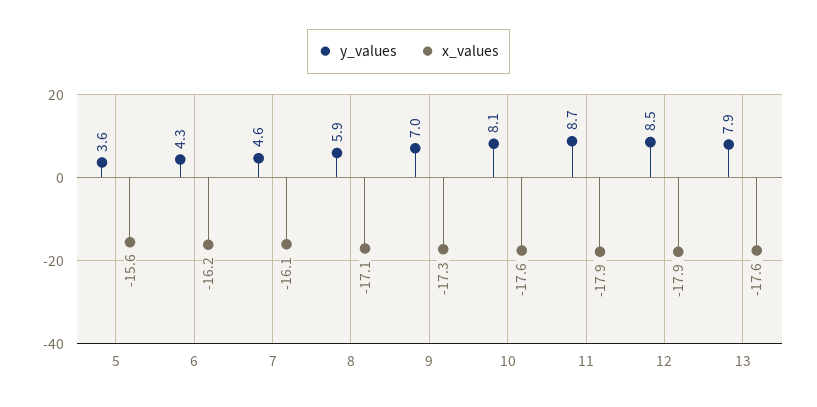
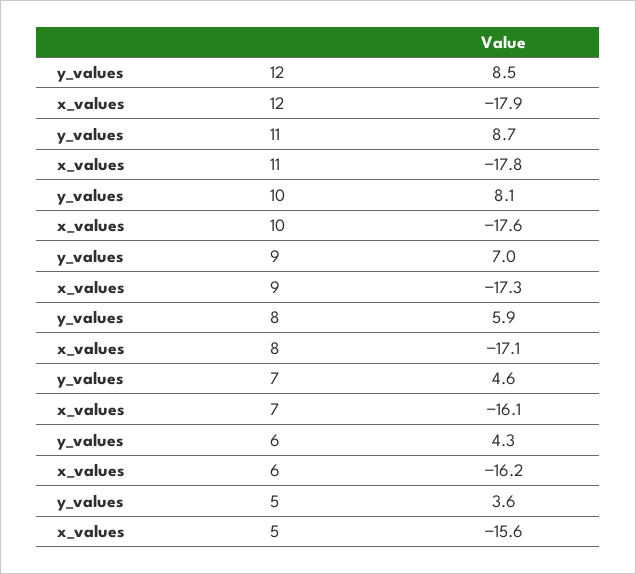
  {
    "y_values": {
      "5": 3.6,
      "6": 4.3,
      "7": 4.6,
      "8": 5.9,
      "9": 7,
      "10": 8.1,
      "11": 8.7,
-     "12": 8.5,
+     "12": 8.5
-     "13": 7.9
    },
    "x_values": {
      "5": -15.6,
      "6": -16.2,
      "7": -16.1,
      "8": -17.1,
      "9": -17.3,
      "10": -17.6,
-     "11": -17.9,
+     "11": -17.8,
-     "12": -17.9,
+     "12": -17.9
-     "13": -17.6
    }
  }

